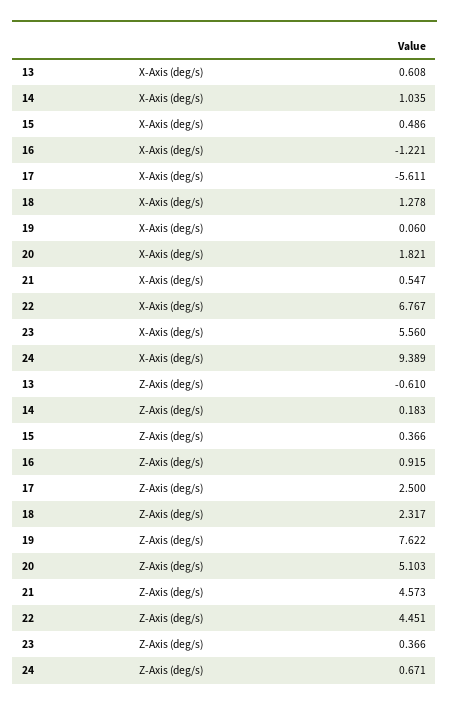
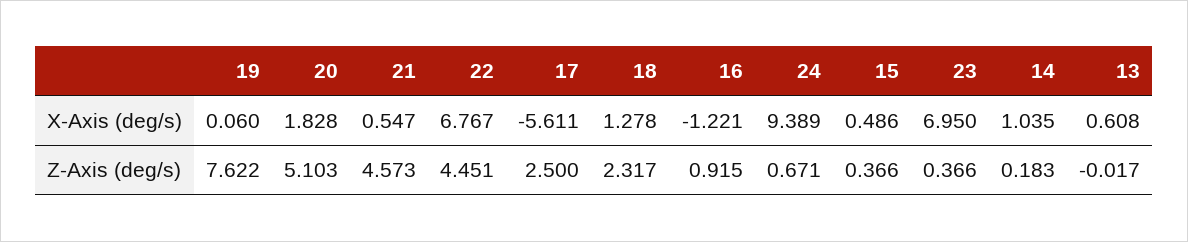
  {
    "13": {
      "X-Axis (deg/s)": 0.608,
-     "Z-Axis (deg/s)": -0.61
+     "Z-Axis (deg/s)": -0.017
    },
    "14": {
      "X-Axis (deg/s)": 1.035,
      "Z-Axis (deg/s)": 0.183
    },
    "15": {
      "X-Axis (deg/s)": 0.486,
      "Z-Axis (deg/s)": 0.366
    },
    "16": {
      "X-Axis (deg/s)": -1.221,
      "Z-Axis (deg/s)": 0.915
    },
    "17": {
      "X-Axis (deg/s)": -5.611,
      "Z-Axis (deg/s)": 2.5
    },
    "18": {
      "X-Axis (deg/s)": 1.278,
      "Z-Axis (deg/s)": 2.317
    },
    "19": {
      "X-Axis (deg/s)": 0.06,
      "Z-Axis (deg/s)": 7.622
    },
    "20": {
-     "X-Axis (deg/s)": 1.821,
+     "X-Axis (deg/s)": 1.828,
      "Z-Axis (deg/s)": 5.103
    },
    "21": {
      "X-Axis (deg/s)": 0.547,
      "Z-Axis (deg/s)": 4.573
    },
    "22": {
      "X-Axis (deg/s)": 6.767,
      "Z-Axis (deg/s)": 4.451
    },
    "23": {
-     "X-Axis (deg/s)": 5.56,
+     "X-Axis (deg/s)": 6.95,
      "Z-Axis (deg/s)": 0.366
    },
    "24": {
      "X-Axis (deg/s)": 9.389,
      "Z-Axis (deg/s)": 0.671
    }
  }

